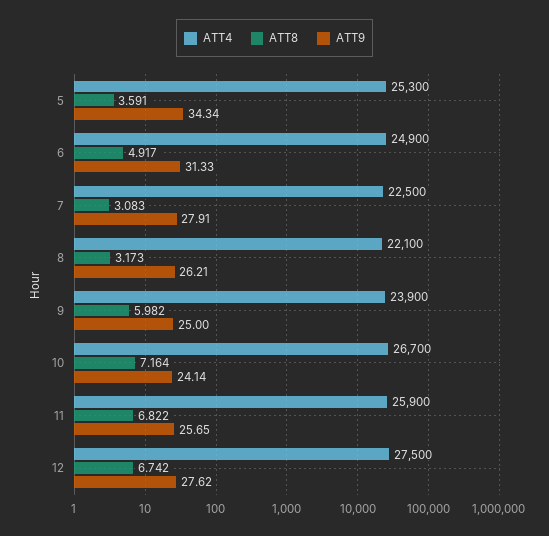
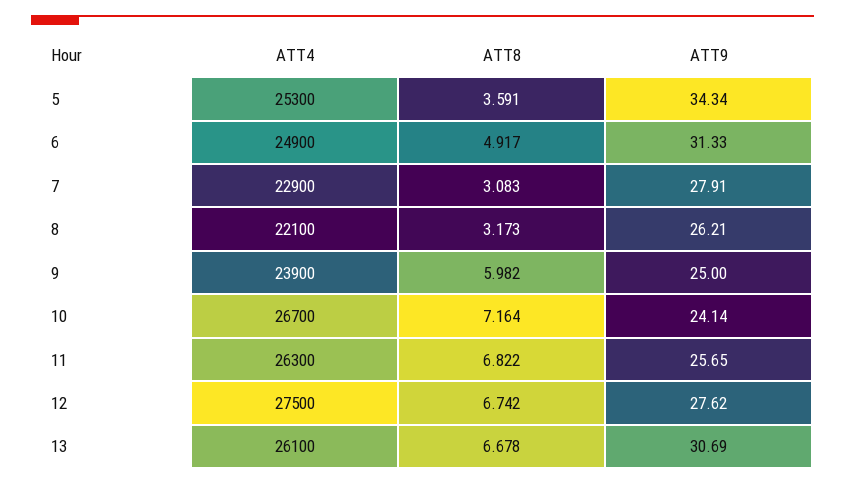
  {
    "ATT4": {
      "5": 25300,
      "6": 24900,
-     "7": 22500,
+     "7": 22900,
      "8": 22100,
      "9": 23900,
      "10": 26700,
-     "11": 25900,
+     "11": 26300,
-     "12": 27500
+     "12": 27500,
+     "13": 26100
    },
    "ATT8": {
      "5": 3.591,
      "6": 4.917,
      "7": 3.083,
      "8": 3.173,
      "9": 5.982,
      "10": 7.164,
      "11": 6.822,
-     "12": 6.742
+     "12": 6.742,
+     "13": 6.678
    },
    "ATT9": {
      "5": 34.34,
      "6": 31.33,
      "7": 27.91,
      "8": 26.21,
      "9": 25,
      "10": 24.14,
      "11": 25.65,
-     "12": 27.62
+     "12": 27.62,
+     "13": 30.69
    }
  }

